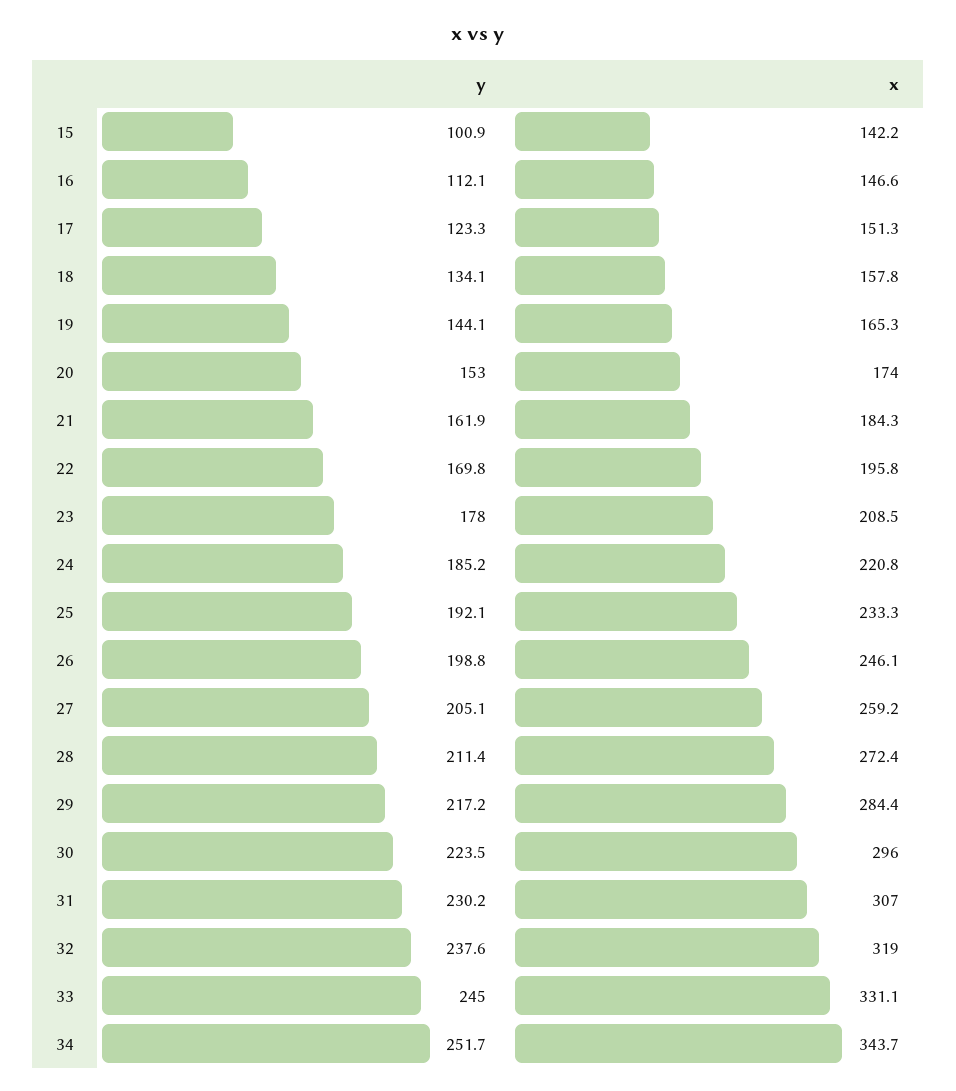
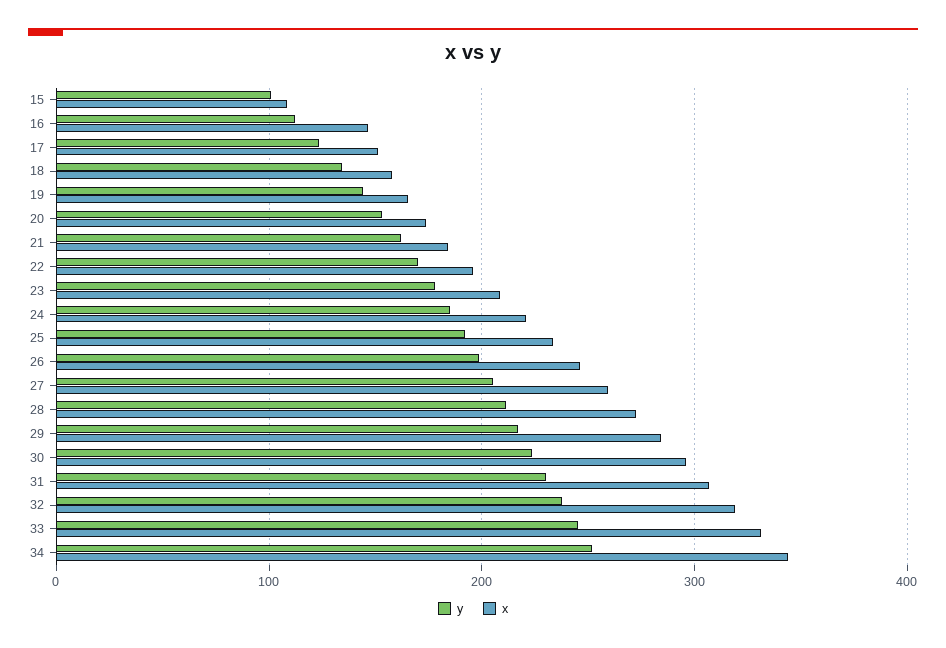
  {
    "y": {
      "15": 100.9,
      "16": 112.1,
      "17": 123.3,
      "18": 134.1,
      "19": 144.1,
      "20": 153,
      "21": 161.9,
      "22": 169.8,
      "23": 178,
      "24": 185.2,
      "25": 192.1,
      "26": 198.8,
      "27": 205.1,
      "28": 211.4,
      "29": 217.2,
      "30": 223.5,
      "31": 230.2,
      "32": 237.6,
      "33": 245,
      "34": 251.7
    },
    "x": {
-     "15": 142.2,
+     "15": 110,
      "16": 146.6,
      "17": 151.3,
      "18": 157.8,
      "19": 165.3,
      "20": 174,
      "21": 184.3,
      "22": 195.8,
      "23": 208.5,
      "24": 220.8,
      "25": 233.3,
      "26": 246.1,
      "27": 259.2,
      "28": 272.4,
      "29": 284.4,
      "30": 296,
      "31": 307,
      "32": 319,
      "33": 331.1,
      "34": 343.7
    }
  }

